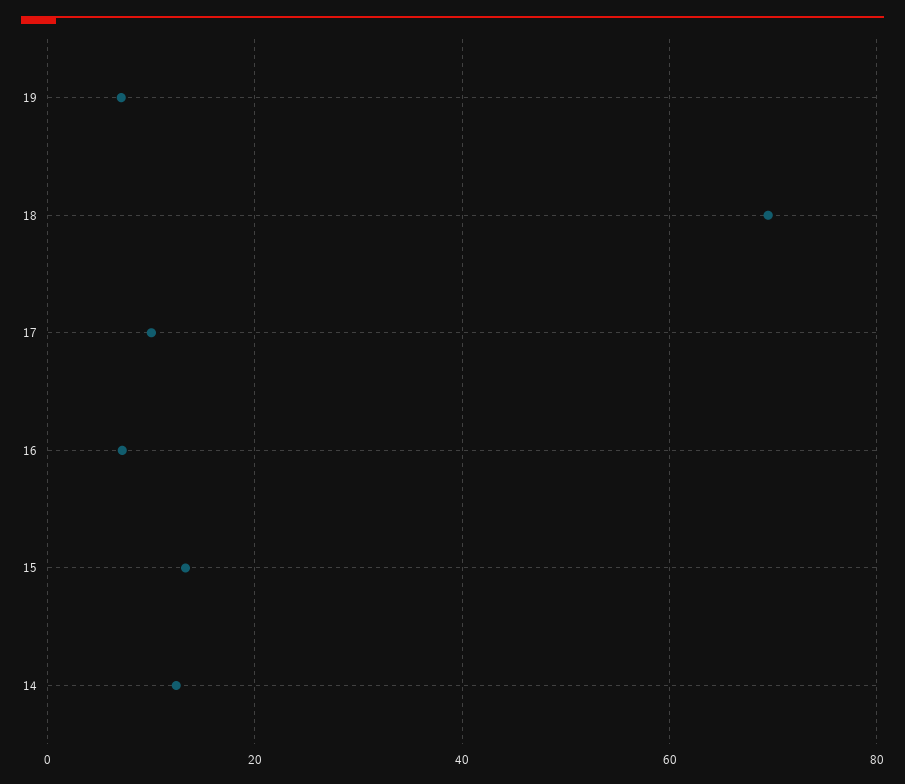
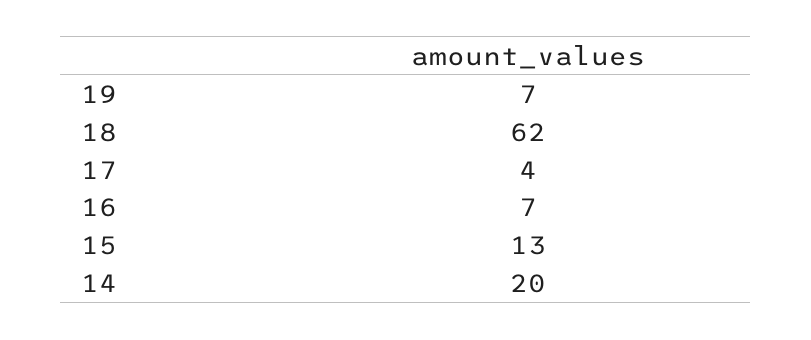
  {
    "19": 7,
-   "18": 70,
+   "18": 62,
-   "17": 10,
+   "17": 4,
    "16": 7,
    "15": 13,
-   "14": 12
+   "14": 20
  }

